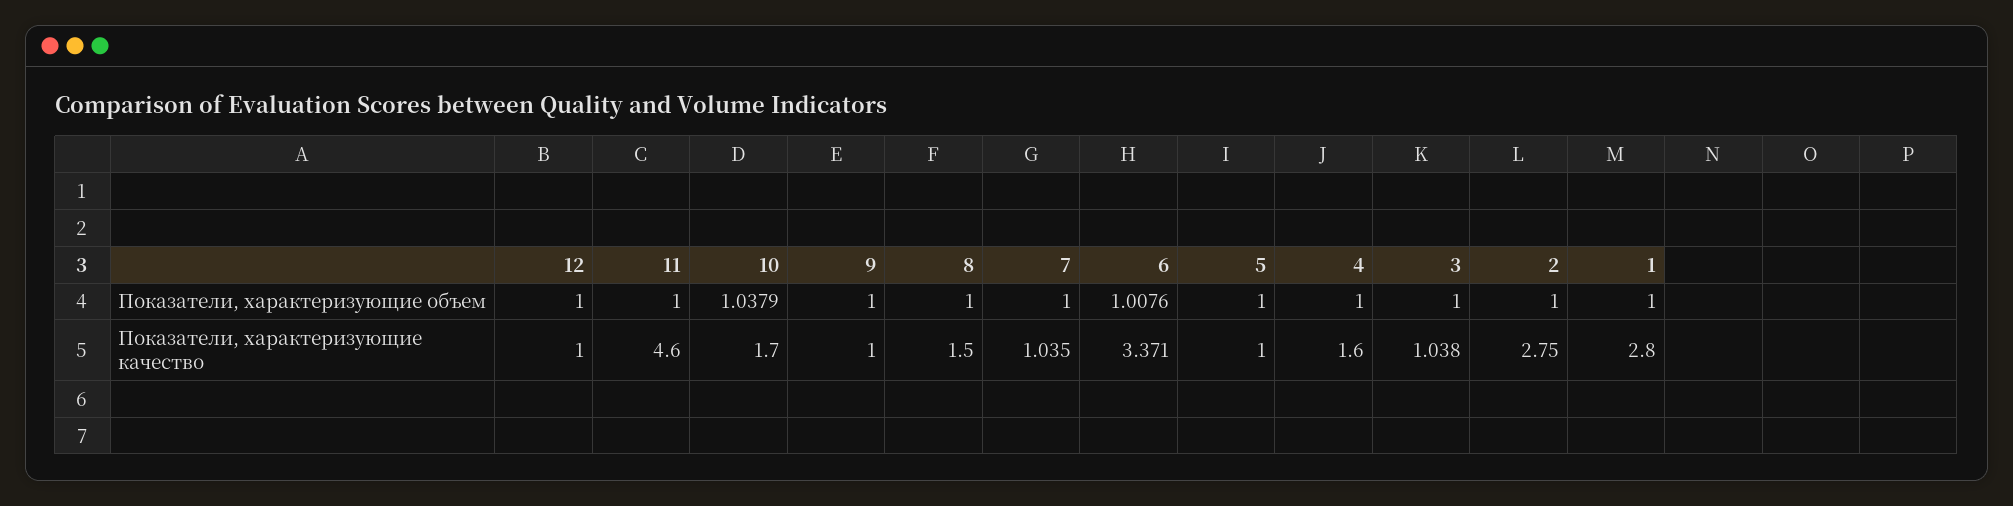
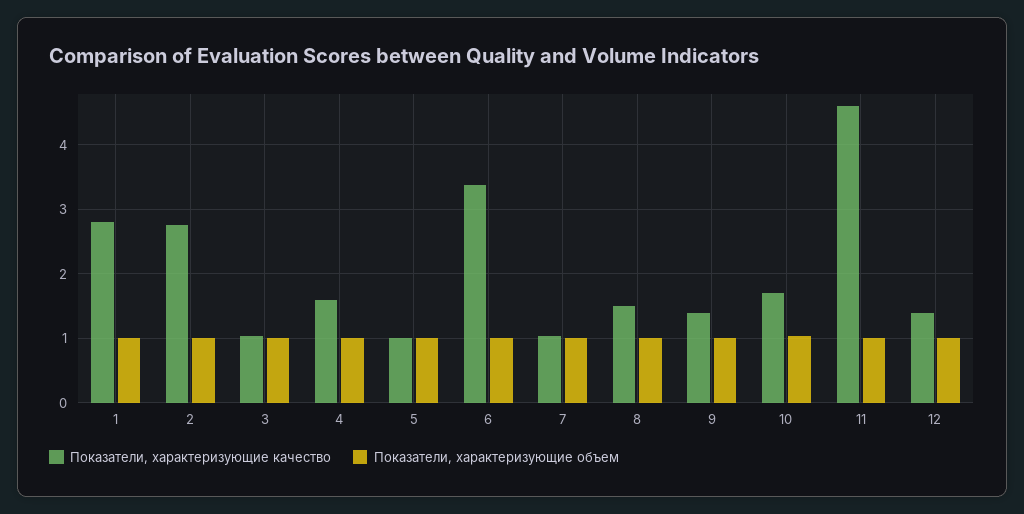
  {
    "Показатели, характеризующие объем": {
      "12": 1,
      "11": 1,
      "10": 1.0379,
      "9": 1,
      "8": 1,
      "7": 1,
      "6": 1.0076,
      "5": 1,
      "4": 1,
      "3": 1,
      "2": 1,
      "1": 1
    },
    "Показатели, характеризующие качество": {
-     "12": 1,
+     "12": 1.4,
      "11": 4.6,
      "10": 1.7,
-     "9": 1,
+     "9": 1.4,
      "8": 1.5,
      "7": 1.035,
      "6": 3.371,
      "5": 1,
      "4": 1.6,
      "3": 1.038,
      "2": 2.75,
      "1": 2.8
    }
  }

